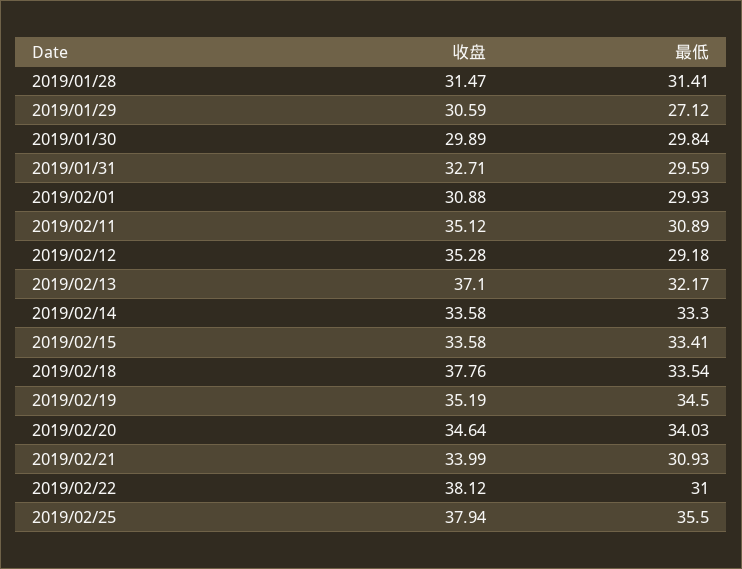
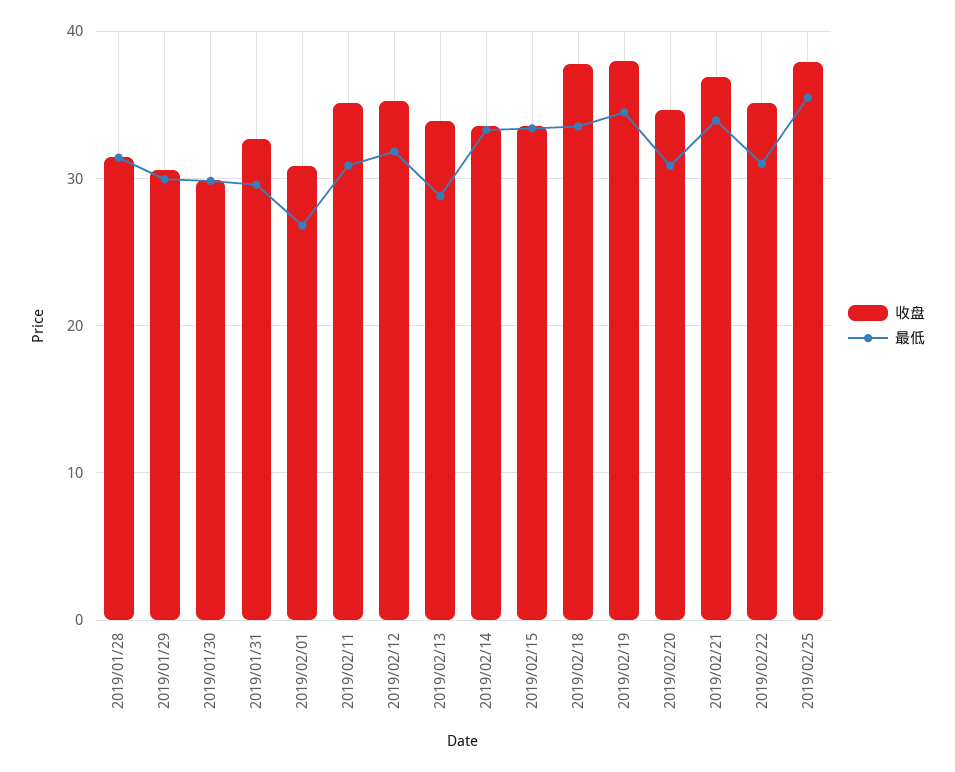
  {
    "收盘": {
      "2019/01/28": 31.47,
      "2019/01/29": 30.59,
      "2019/01/30": 29.89,
      "2019/01/31": 32.71,
      "2019/02/01": 30.88,
      "2019/02/11": 35.12,
      "2019/02/12": 35.28,
-     "2019/02/13": 37.1,
+     "2019/02/13": 34,
      "2019/02/14": 33.58,
      "2019/02/15": 33.58,
      "2019/02/18": 37.76,
-     "2019/02/19": 35.19,
+     "2019/02/19": 38,
      "2019/02/20": 34.64,
-     "2019/02/21": 33.99,
+     "2019/02/21": 37,
-     "2019/02/22": 38.12,
+     "2019/02/22": 35,
      "2019/02/25": 37.94
    },
    "最低": {
      "2019/01/28": 31.41,
-     "2019/01/29": 27.12,
+     "2019/01/29": 30,
      "2019/01/30": 29.84,
      "2019/01/31": 29.59,
-     "2019/02/01": 29.93,
+     "2019/02/01": 27,
      "2019/02/11": 30.89,
-     "2019/02/12": 29.18,
+     "2019/02/12": 32,
-     "2019/02/13": 32.17,
+     "2019/02/13": 29,
      "2019/02/14": 33.3,
      "2019/02/15": 33.41,
      "2019/02/18": 33.54,
      "2019/02/19": 34.5,
-     "2019/02/20": 34.03,
+     "2019/02/20": 31,
-     "2019/02/21": 30.93,
+     "2019/02/21": 34,
      "2019/02/22": 31,
      "2019/02/25": 35.5
    }
  }

